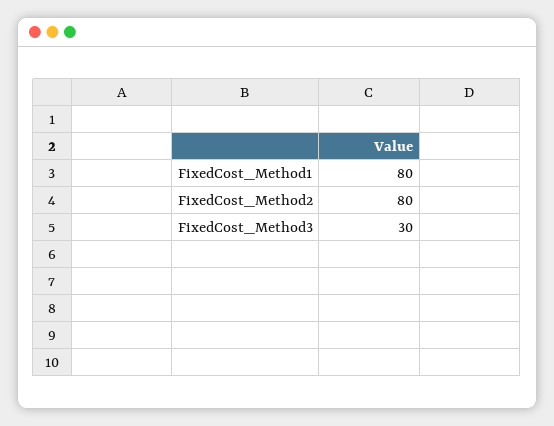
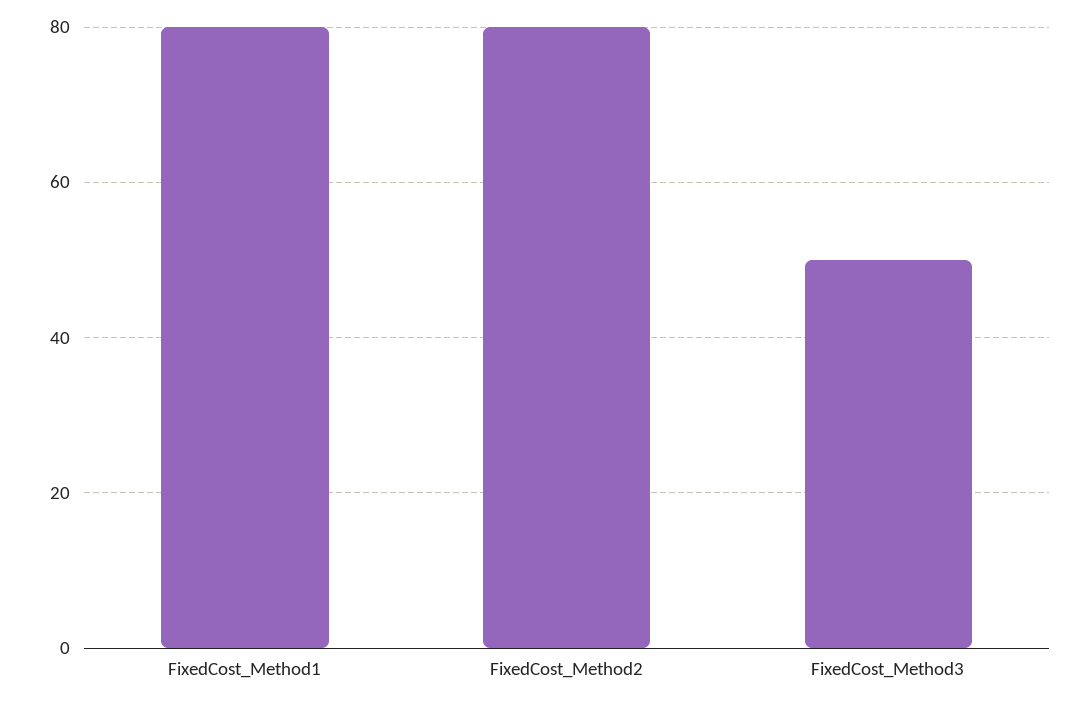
  {
    "FixedCost_Method1": 80,
    "FixedCost_Method2": 80,
-   "FixedCost_Method3": 30
+   "FixedCost_Method3": 50
  }

